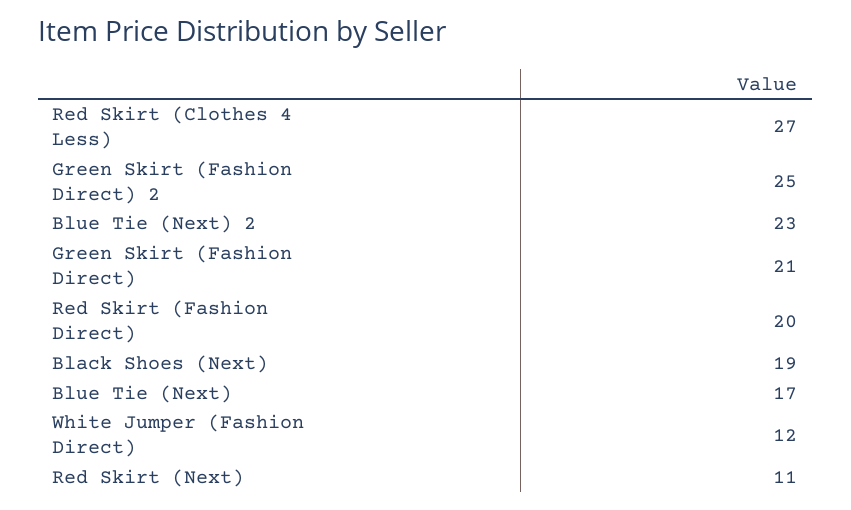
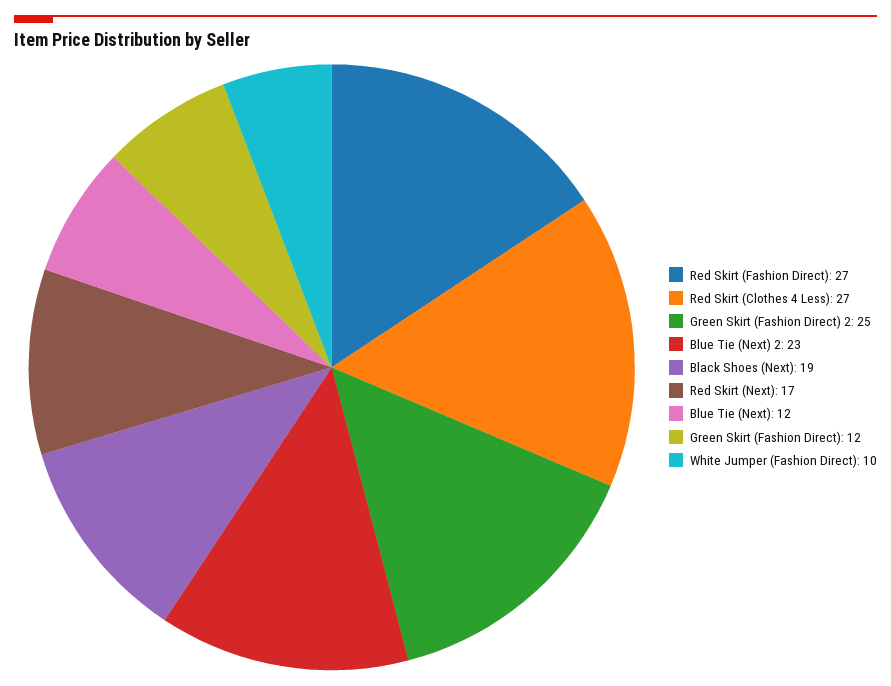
  {
    "Red Skirt (Clothes 4 Less)": 27,
    "Green Skirt (Fashion Direct) 2": 25,
    "Blue Tie (Next) 2": 23,
-   "Green Skirt (Fashion Direct)": 21,
+   "Green Skirt (Fashion Direct)": 12,
-   "Red Skirt (Fashion Direct)": 20,
+   "Red Skirt (Fashion Direct)": 27,
    "Black Shoes (Next)": 19,
-   "Blue Tie (Next)": 17,
+   "Blue Tie (Next)": 12,
-   "White Jumper (Fashion Direct)": 12,
+   "White Jumper (Fashion Direct)": 10,
-   "Red Skirt (Next)": 11
+   "Red Skirt (Next)": 17
  }

